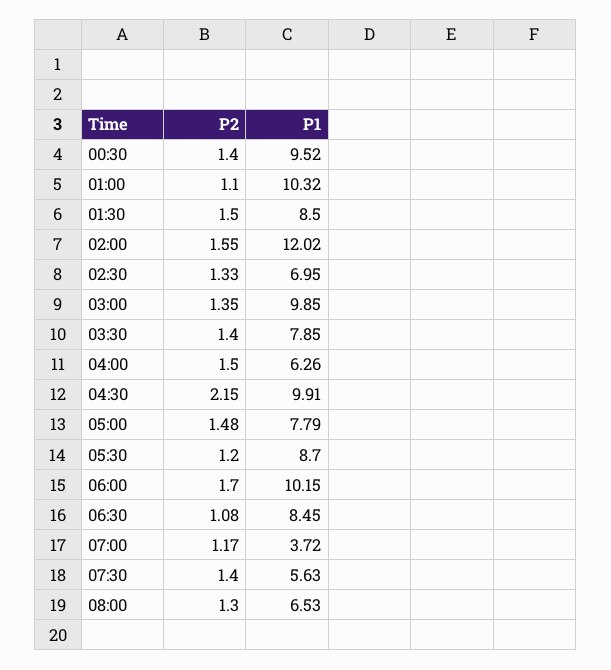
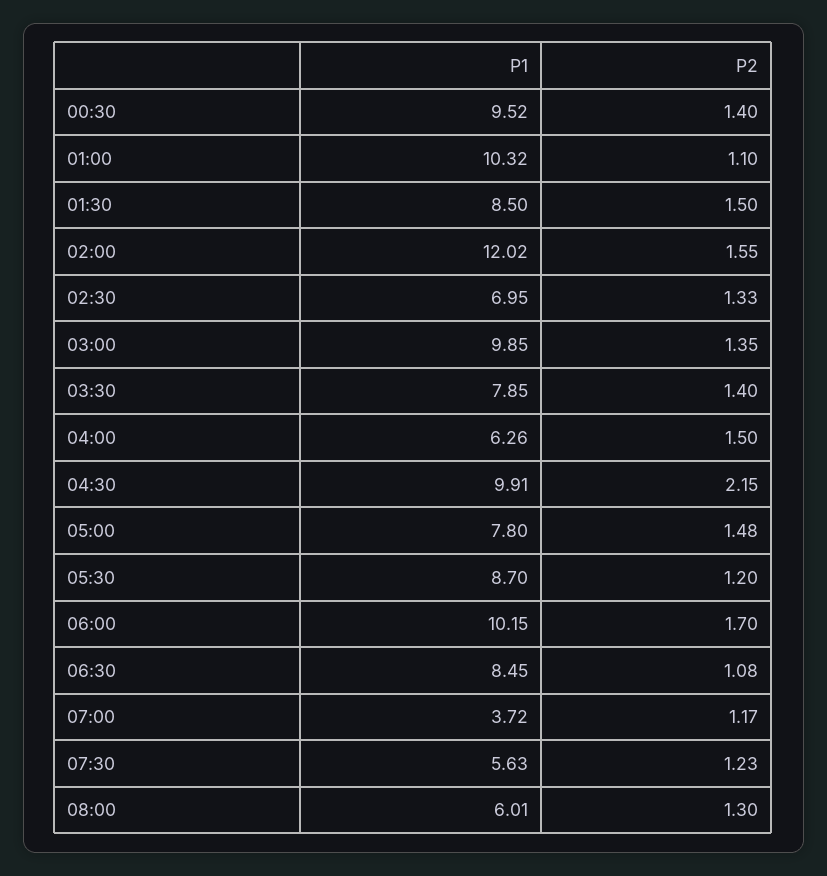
  {
    "P2": {
      "00:30": 1.4,
      "01:00": 1.1,
      "01:30": 1.5,
      "02:00": 1.55,
      "02:30": 1.33,
      "03:00": 1.35,
      "03:30": 1.4,
      "04:00": 1.5,
      "04:30": 2.15,
      "05:00": 1.48,
      "05:30": 1.2,
      "06:00": 1.7,
      "06:30": 1.08,
      "07:00": 1.17,
-     "07:30": 1.4,
+     "07:30": 1.23,
      "08:00": 1.3
    },
    "P1": {
      "00:30": 9.52,
      "01:00": 10.32,
      "01:30": 8.5,
      "02:00": 12.02,
      "02:30": 6.95,
      "03:00": 9.85,
      "03:30": 7.85,
      "04:00": 6.26,
      "04:30": 9.91,
-     "05:00": 7.79,
+     "05:00": 7.8,
      "05:30": 8.7,
      "06:00": 10.15,
      "06:30": 8.45,
      "07:00": 3.72,
      "07:30": 5.63,
-     "08:00": 6.53
+     "08:00": 6.01
    }
  }

